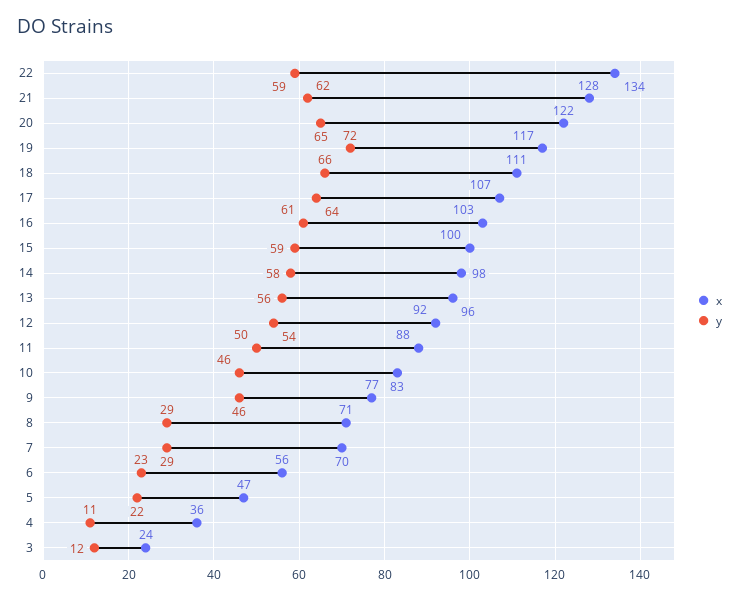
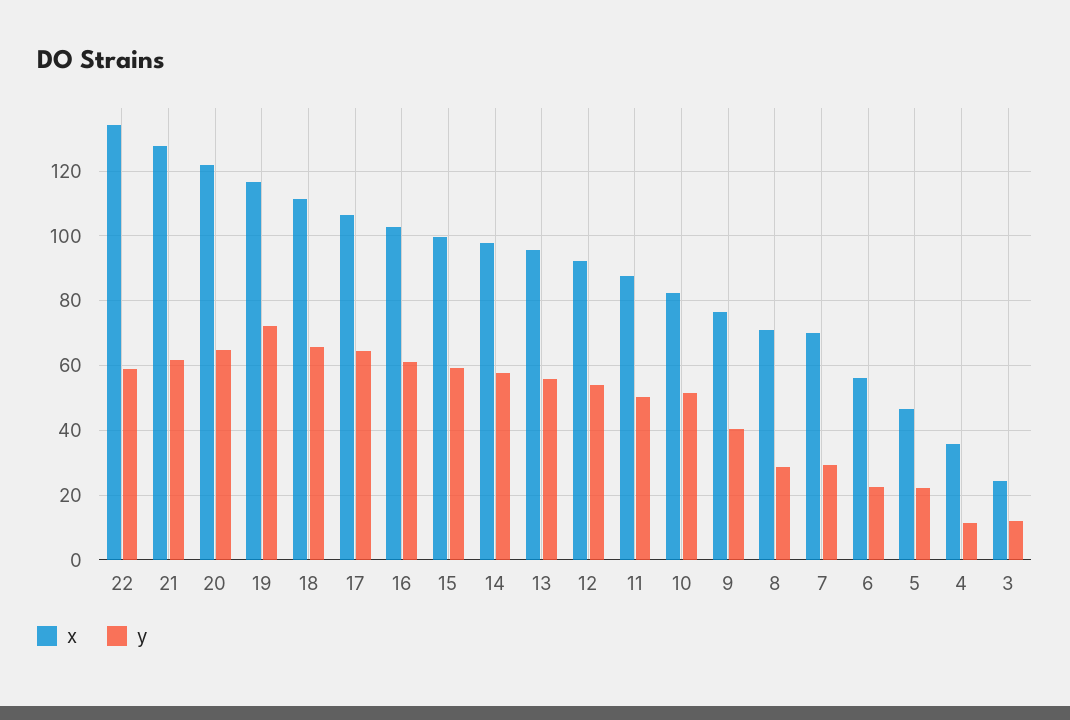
  {
    "x": {
      "22": 134,
      "21": 128,
      "20": 122,
      "19": 117,
      "18": 111,
      "17": 107,
      "16": 103,
      "15": 100,
      "14": 98,
      "13": 96,
      "12": 92,
      "11": 88,
      "10": 83,
      "9": 77,
      "8": 71,
      "7": 70,
      "6": 56,
      "5": 47,
      "4": 36,
      "3": 24
    },
    "y": {
      "22": 59,
      "21": 62,
      "20": 65,
      "19": 72,
      "18": 66,
      "17": 64,
      "16": 61,
      "15": 59,
      "14": 58,
      "13": 56,
      "12": 54,
      "11": 50,
-     "10": 46,
+     "10": 52,
-     "9": 46,
+     "9": 40,
      "8": 29,
      "7": 29,
      "6": 23,
      "5": 22,
      "4": 11,
      "3": 12
    }
  }

